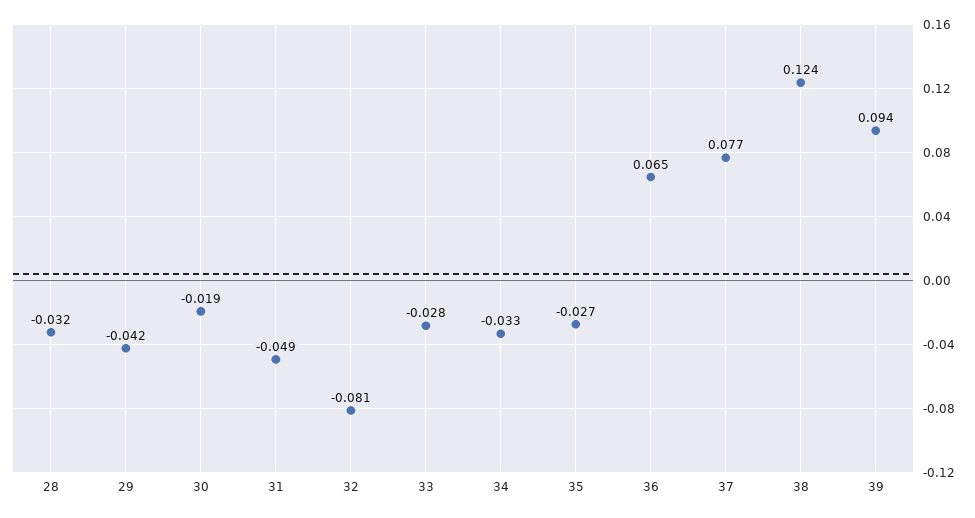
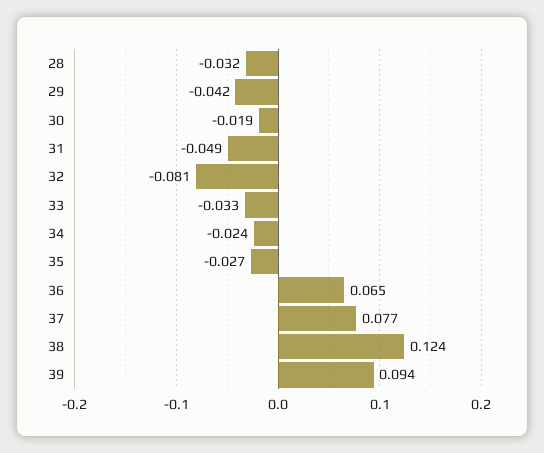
  {
    "28": -0.032,
    "29": -0.042,
    "30": -0.019,
    "31": -0.049,
    "32": -0.081,
-   "33": -0.028,
+   "33": -0.033,
-   "34": -0.033,
+   "34": -0.024,
    "35": -0.027,
    "36": 0.065,
    "37": 0.077,
    "38": 0.124,
    "39": 0.094
  }

